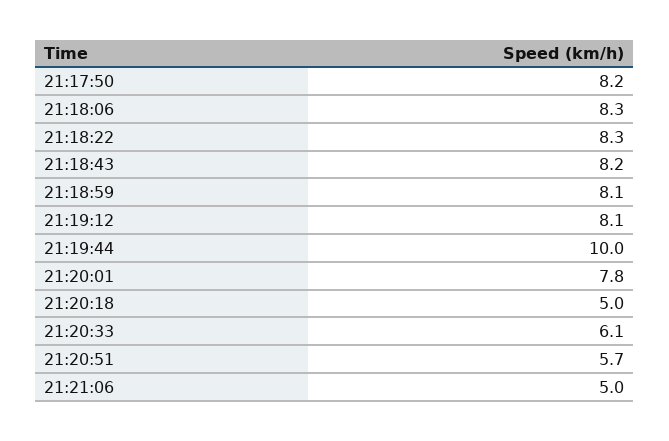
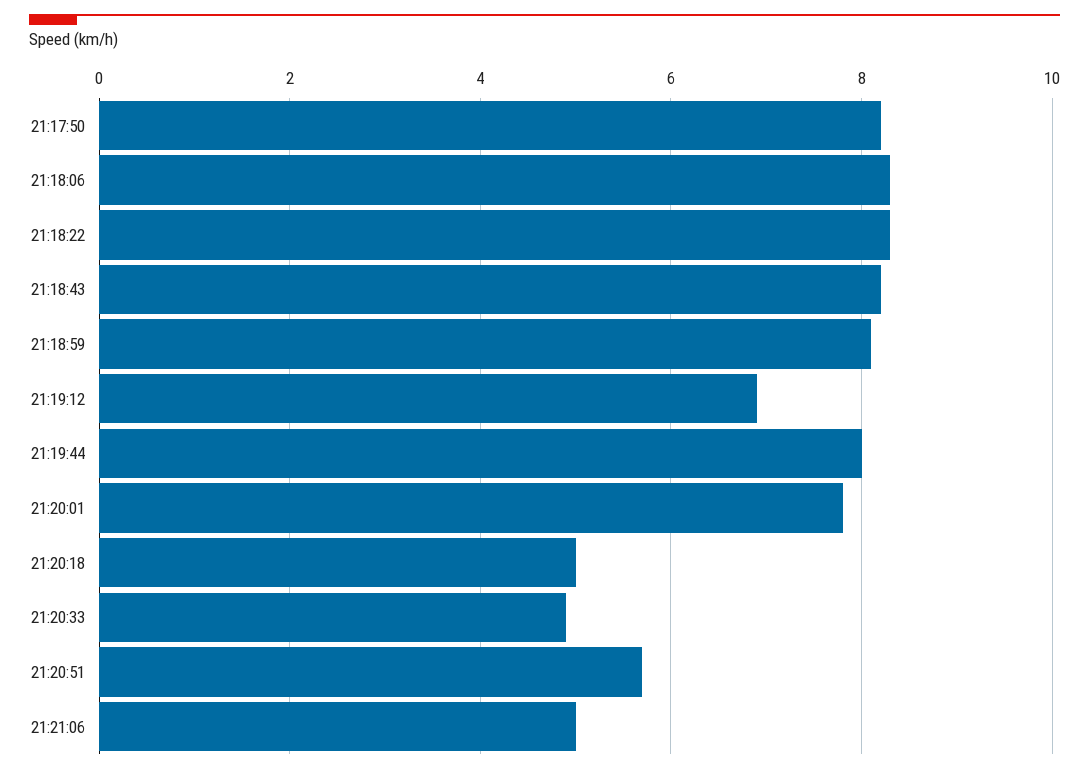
  {
    "21:17:50": 8.2,
    "21:18:06": 8.3,
    "21:18:22": 8.3,
    "21:18:43": 8.2,
    "21:18:59": 8.1,
-   "21:19:12": 8.1,
+   "21:19:12": 7,
-   "21:19:44": 10,
+   "21:19:44": 8,
    "21:20:01": 7.8,
    "21:20:18": 5,
-   "21:20:33": 6.1,
+   "21:20:33": 5,
    "21:20:51": 5.7,
    "21:21:06": 5
  }

